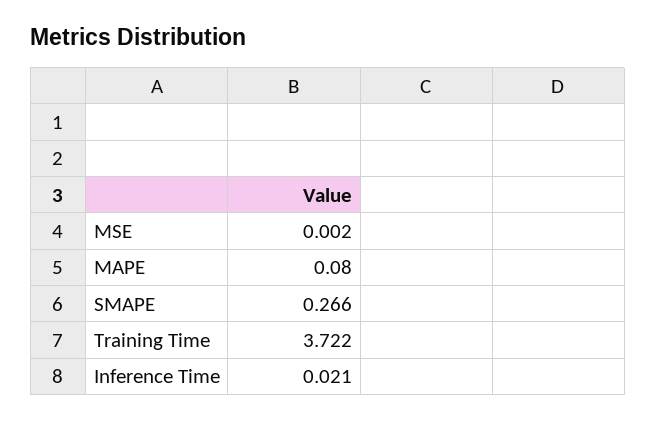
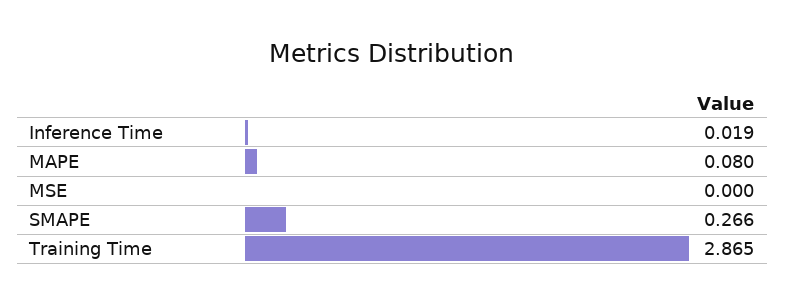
  {
-   "MSE": 0.002,
+   "MSE": 0,
    "MAPE": 0.08,
    "SMAPE": 0.266,
-   "Training Time": 3.722,
+   "Training Time": 2.865,
-   "Inference Time": 0.021
+   "Inference Time": 0.019
  }

